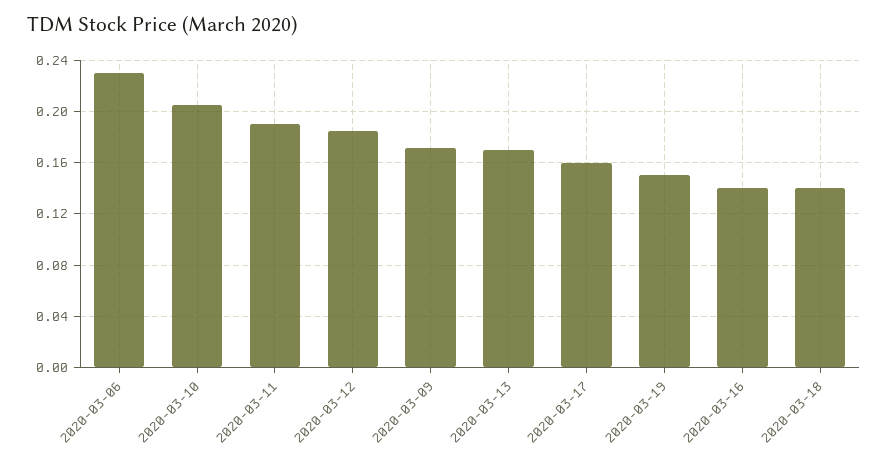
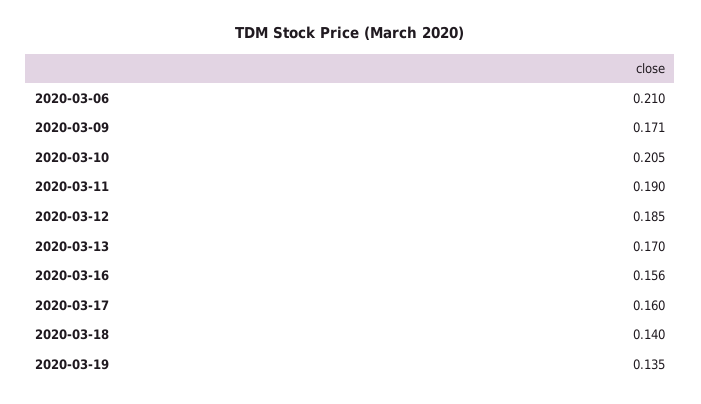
  {
-   "2020-03-06": 0.23,
+   "2020-03-06": 0.21,
    "2020-03-10": 0.205,
    "2020-03-11": 0.19,
    "2020-03-12": 0.185,
    "2020-03-09": 0.171,
    "2020-03-13": 0.17,
    "2020-03-17": 0.16,
-   "2020-03-19": 0.15,
+   "2020-03-19": 0.135,
-   "2020-03-16": 0.14,
+   "2020-03-16": 0.156,
    "2020-03-18": 0.14
  }

